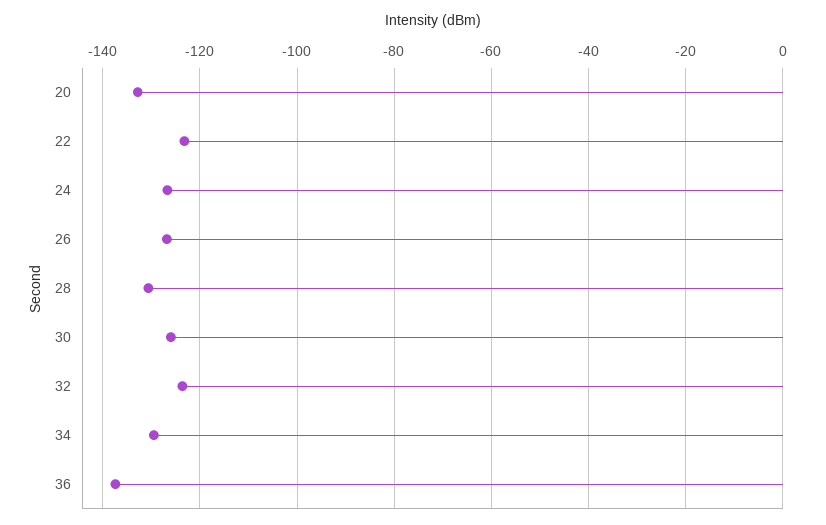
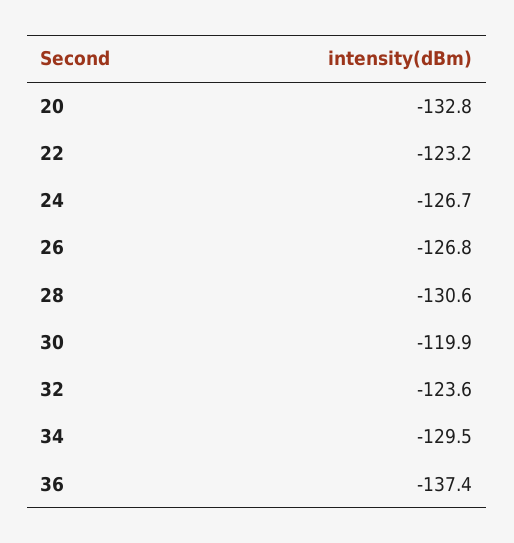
  {
    "20": -132.8,
    "22": -123.2,
    "24": -126.7,
    "26": -126.8,
    "28": -130.6,
-   "30": -126,
+   "30": -119.9,
    "32": -123.6,
    "34": -129.5,
    "36": -137.4
  }

